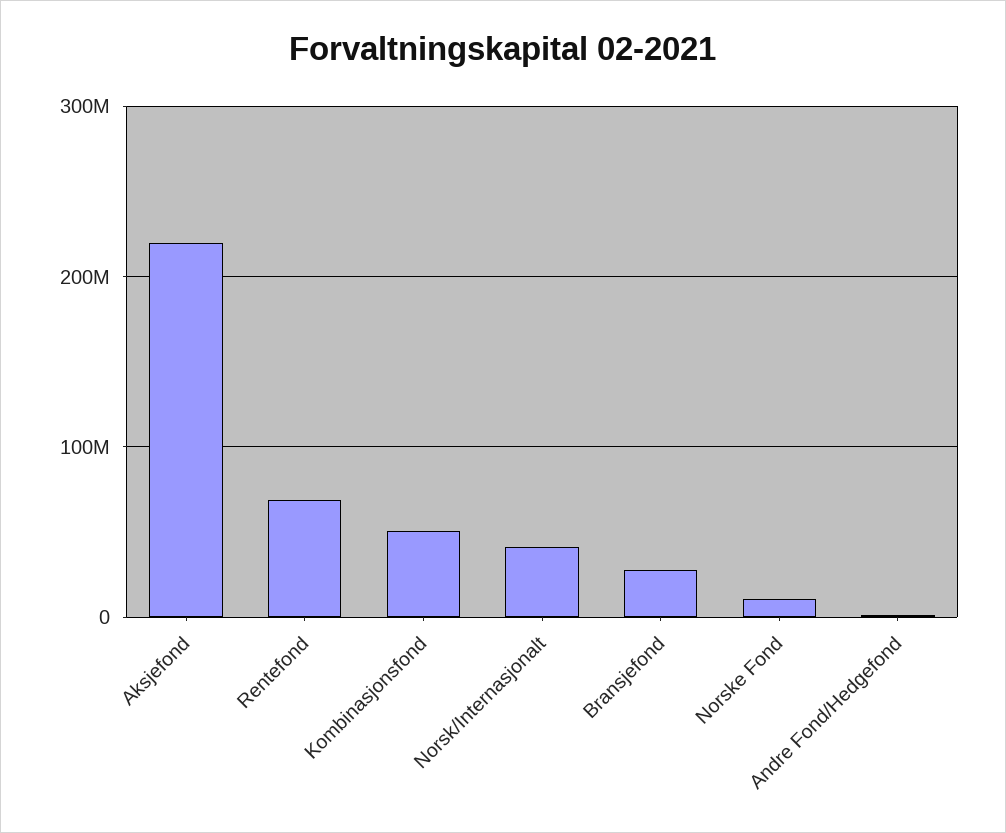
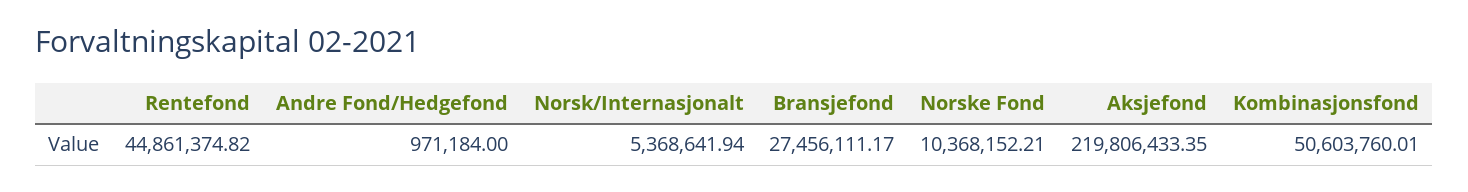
  {
    "Aksjefond": 219806433.35,
-   "Rentefond": 70000000,
+   "Rentefond": 44861374.82,
    "Kombinasjonsfond": 50603760.01,
-   "Norsk/Internasjonalt": 40000000,
+   "Norsk/Internasjonalt": 5368641.94,
    "Bransjefond": 27456111.17,
    "Norske Fond": 10368152.21,
    "Andre Fond/Hedgefond": 971184
  }

